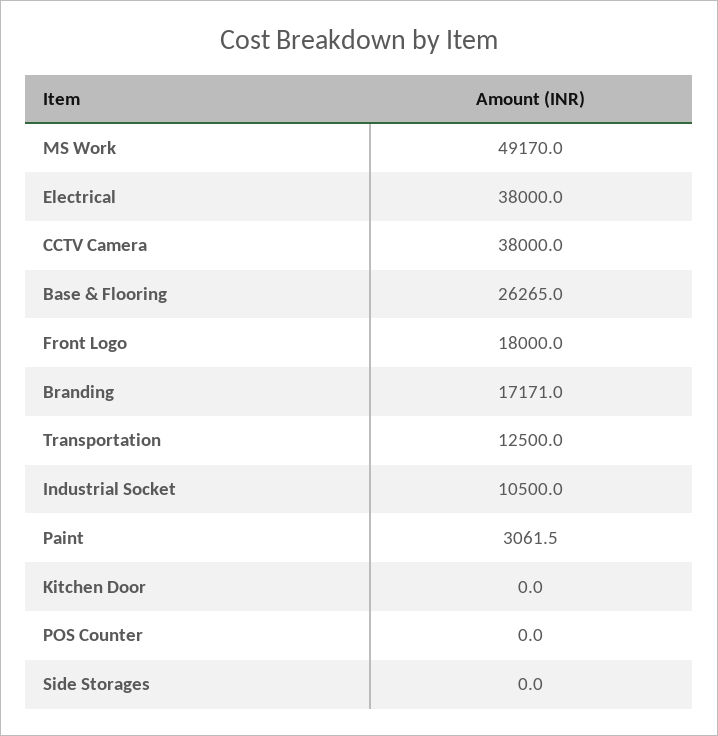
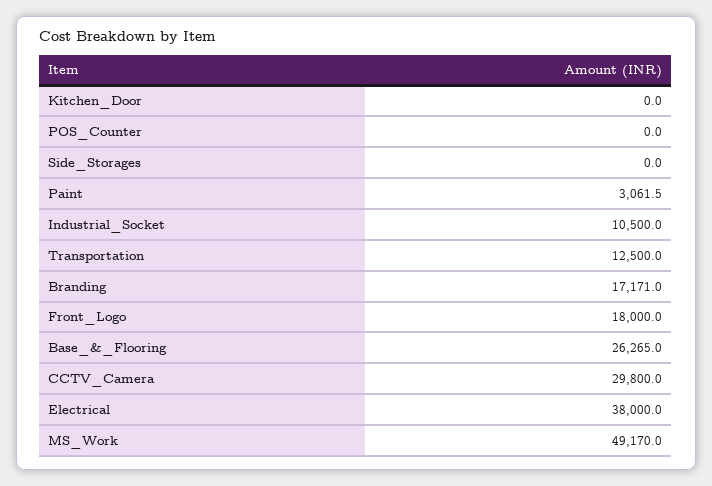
  {
    "MS Work": 49170,
    "Electrical": 38000,
-   "CCTV Camera": 38000,
+   "CCTV Camera": 29800,
    "Base & Flooring": 26265,
    "Front Logo": 18000,
    "Branding": 17171,
    "Transportation": 12500,
    "Industrial Socket": 10500,
    "Paint": 3061.5,
    "Kitchen Door": 0,
    "POS Counter": 0,
    "Side Storages": 0
  }

